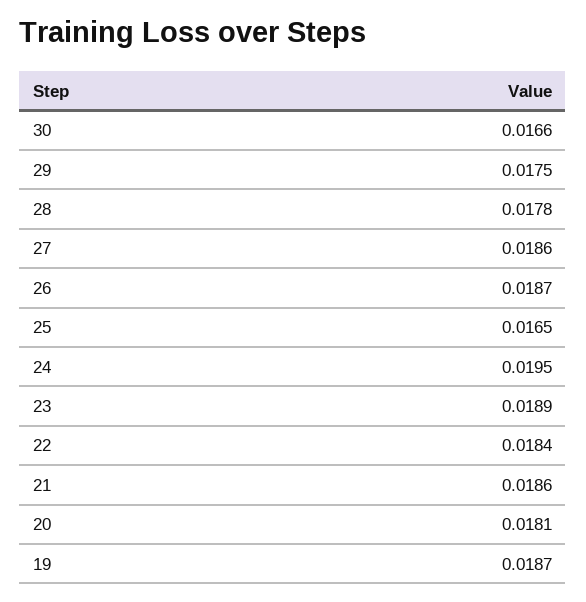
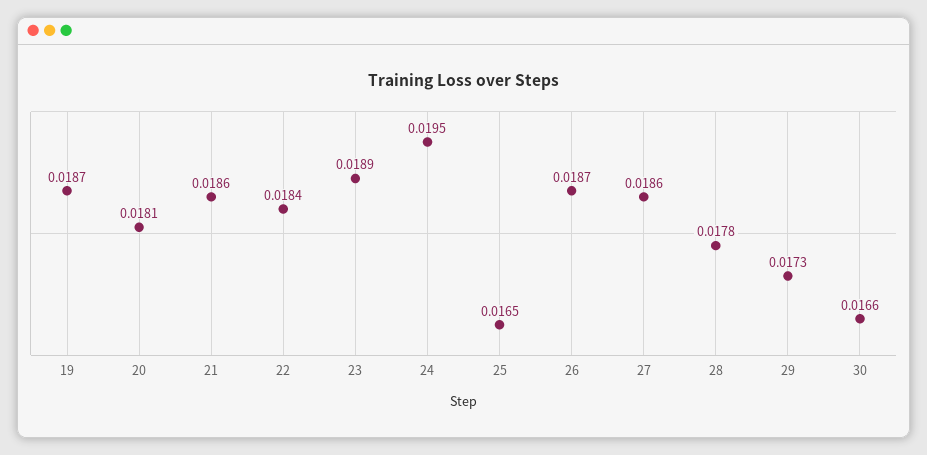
  {
    "30": 0.0166,
-   "29": 0.0175,
+   "29": 0.0173,
    "28": 0.0178,
    "27": 0.0186,
    "26": 0.0187,
    "25": 0.0165,
    "24": 0.0195,
    "23": 0.0189,
    "22": 0.0184,
    "21": 0.0186,
    "20": 0.0181,
    "19": 0.0187
  }

